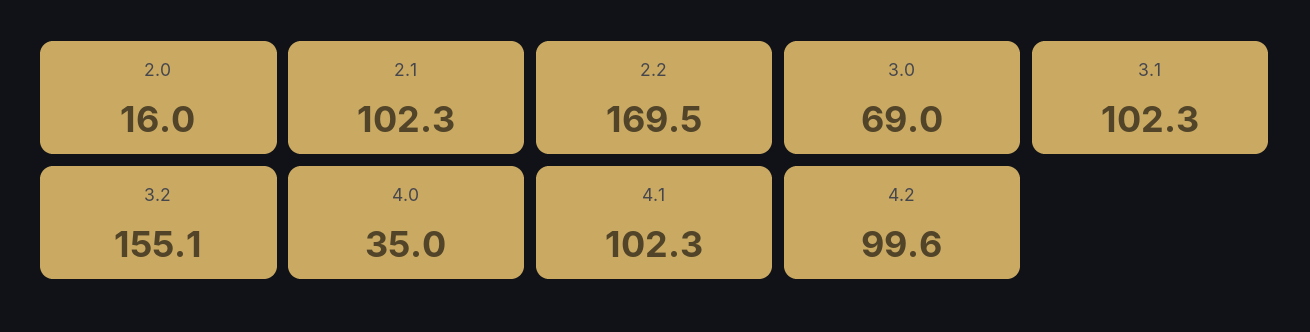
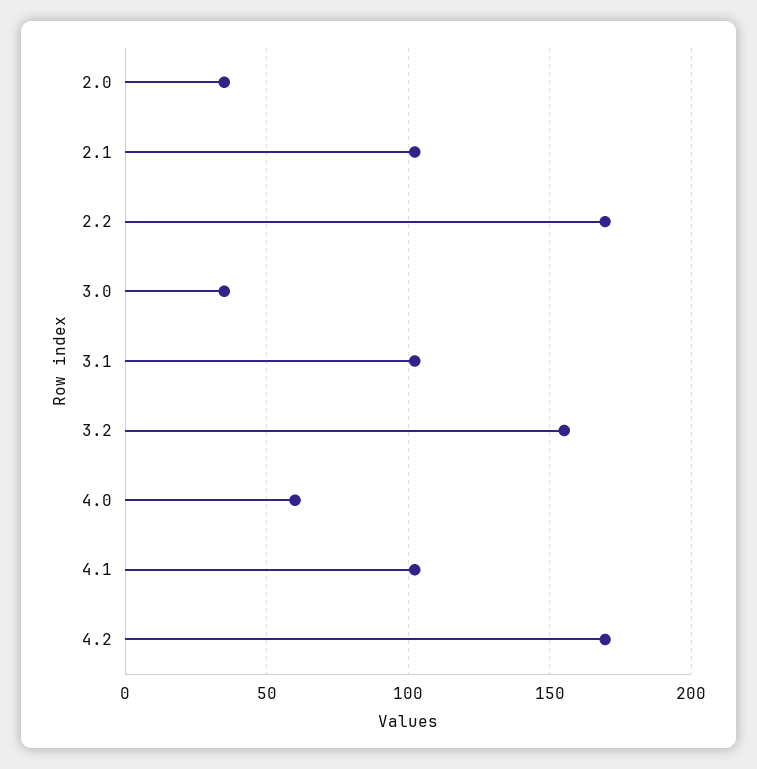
  {
-   "2.0": 16,
+   "2.0": 35,
    "2.1": 102.3,
    "2.2": 169.5,
-   "3.0": 69,
+   "3.0": 35,
    "3.1": 102.3,
    "3.2": 155.1,
-   "4.0": 35,
+   "4.0": 60,
    "4.1": 102.3,
-   "4.2": 99.6
+   "4.2": 170
  }

